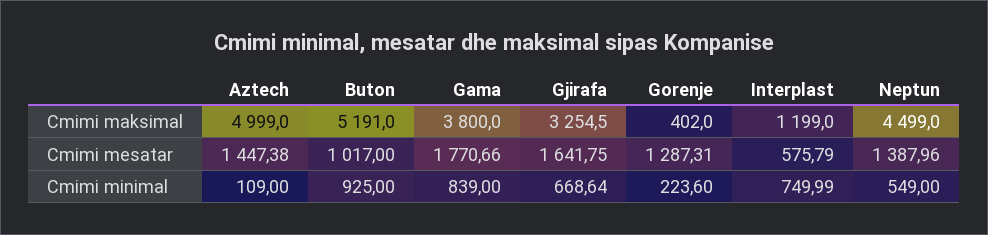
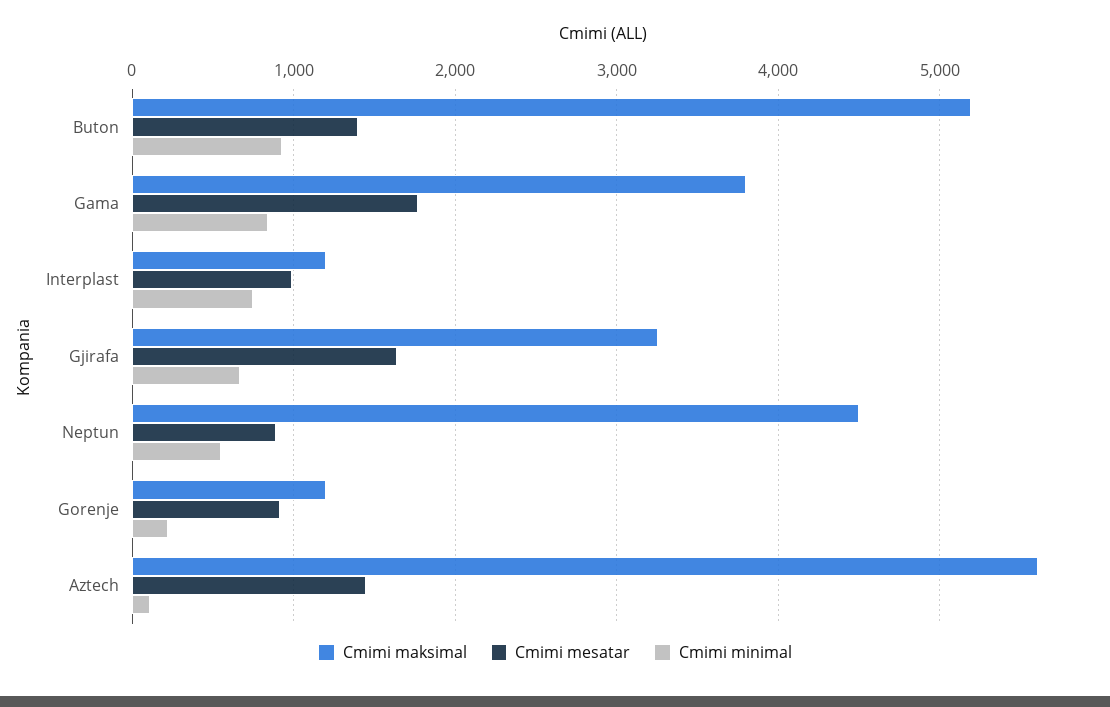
  {
    "Cmimi maksimal": {
-     "Aztech": 4999,
+     "Aztech": 5600,
      "Buton": 5191,
      "Gama": 3800,
      "Gjirafa": 3254.5,
-     "Gorenje": 402,
+     "Gorenje": 1200,
      "Interplast": 1199,
      "Neptun": 4499
    },
    "Cmimi mesatar": {
      "Aztech": 1447.38,
-     "Buton": 1017,
+     "Buton": 1400,
      "Gama": 1770.66,
      "Gjirafa": 1641.75,
-     "Gorenje": 1287.31,
+     "Gorenje": 900,
-     "Interplast": 575.79,
+     "Interplast": 1000,
-     "Neptun": 1387.96
+     "Neptun": 900
    },
    "Cmimi minimal": {
      "Aztech": 109,
      "Buton": 925,
      "Gama": 839,
      "Gjirafa": 668.64,
      "Gorenje": 223.6,
      "Interplast": 749.99,
      "Neptun": 549
    }
  }

